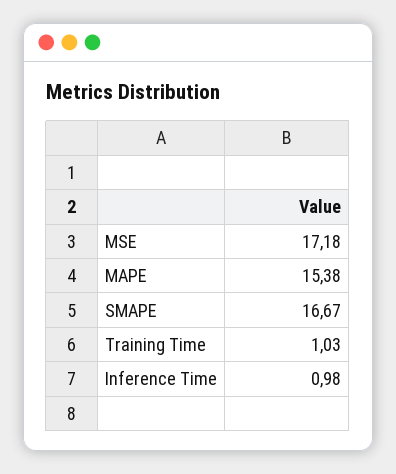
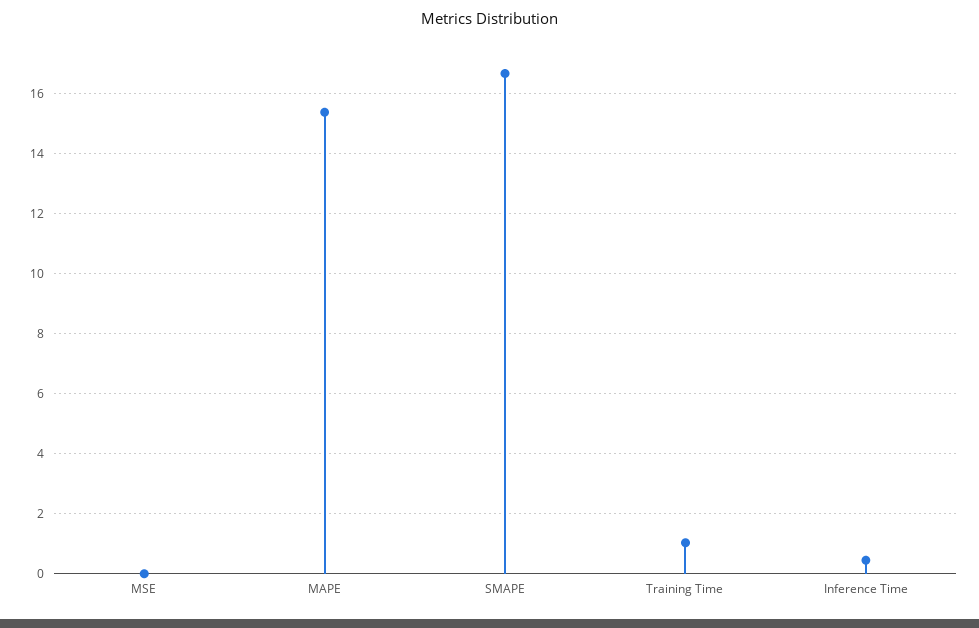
  {
-   "MSE": 17.18,
+   "MSE": 0,
    "MAPE": 15.38,
    "SMAPE": 16.67,
    "Training Time": 1.03,
-   "Inference Time": 0.98
+   "Inference Time": 0.4
  }

